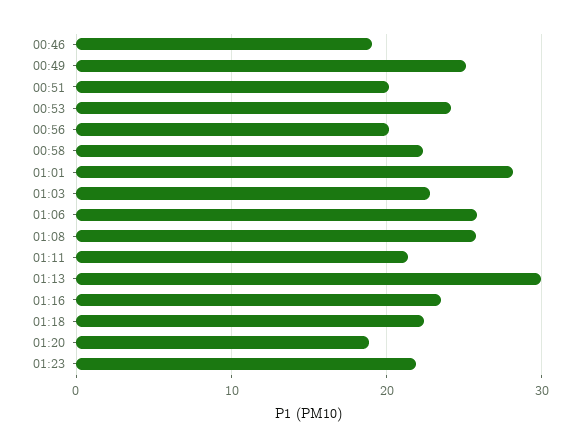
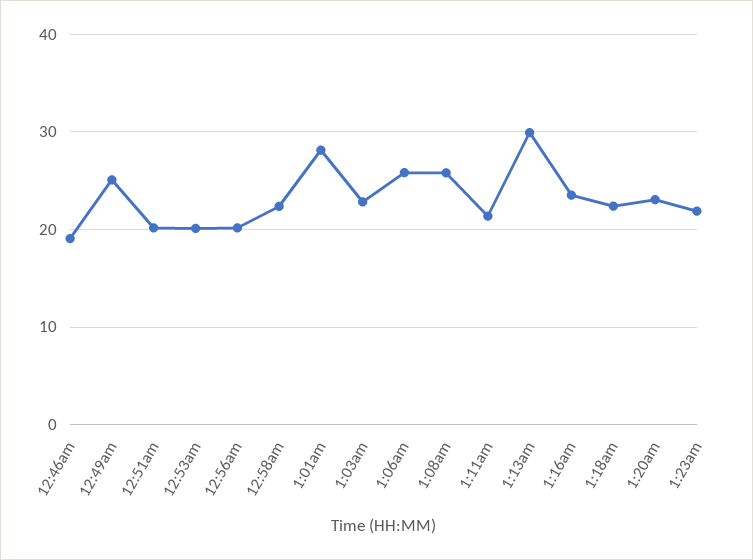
  {
    "00:46": 19,
    "00:49": 25,
    "00:51": 20,
-   "00:53": 24,
+   "00:53": 20,
    "00:56": 20,
    "00:58": 22,
    "01:01": 28,
    "01:03": 23,
    "01:06": 26,
    "01:08": 26,
    "01:11": 21,
    "01:13": 30,
    "01:16": 24,
    "01:18": 22,
-   "01:20": 19,
+   "01:20": 23,
    "01:23": 22
  }

